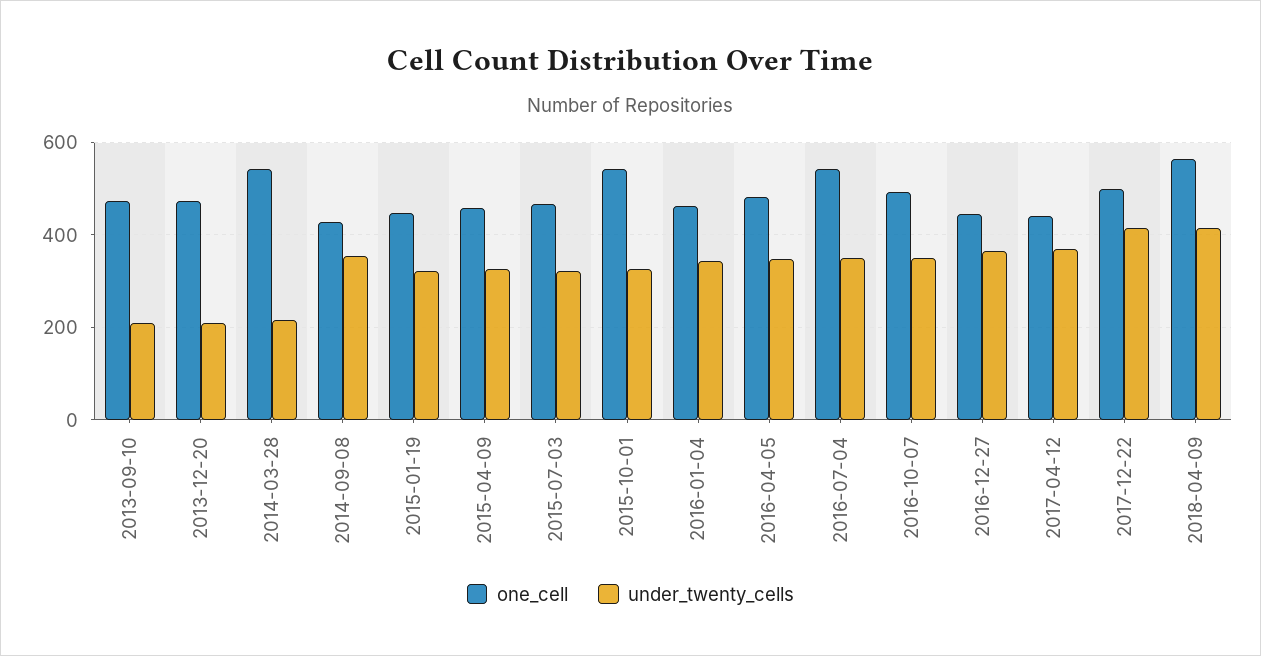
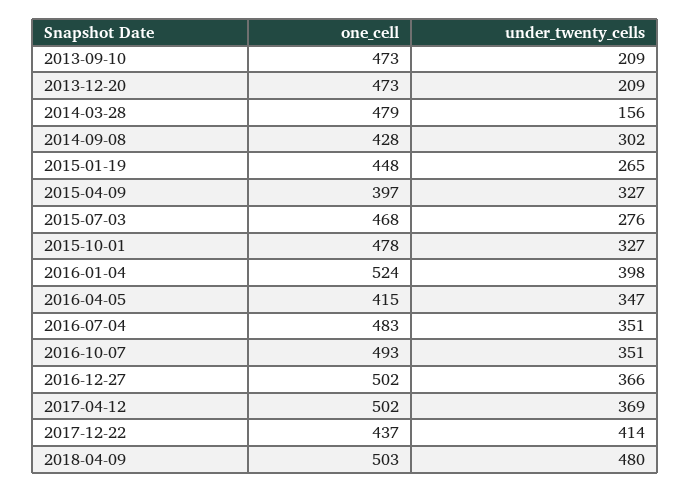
  {
    "one_cell": {
      "2013-09-10": 473,
      "2013-12-20": 473,
-     "2014-03-28": 540,
+     "2014-03-28": 479,
      "2014-09-08": 428,
      "2015-01-19": 448,
-     "2015-04-09": 460,
+     "2015-04-09": 397,
      "2015-07-03": 468,
-     "2015-10-01": 540,
+     "2015-10-01": 478,
-     "2016-01-04": 460,
+     "2016-01-04": 524,
-     "2016-04-05": 480,
+     "2016-04-05": 415,
-     "2016-07-04": 540,
+     "2016-07-04": 483,
      "2016-10-07": 493,
-     "2016-12-27": 440,
+     "2016-12-27": 502,
-     "2017-04-12": 440,
+     "2017-04-12": 502,
-     "2017-12-22": 500,
+     "2017-12-22": 437,
-     "2018-04-09": 560
+     "2018-04-09": 503
    },
    "under_twenty_cells": {
      "2013-09-10": 209,
      "2013-12-20": 209,
-     "2014-03-28": 220,
+     "2014-03-28": 156,
-     "2014-09-08": 360,
+     "2014-09-08": 302,
-     "2015-01-19": 320,
+     "2015-01-19": 265,
      "2015-04-09": 327,
-     "2015-07-03": 320,
+     "2015-07-03": 276,
      "2015-10-01": 327,
-     "2016-01-04": 340,
+     "2016-01-04": 398,
      "2016-04-05": 347,
      "2016-07-04": 351,
      "2016-10-07": 351,
      "2016-12-27": 366,
      "2017-04-12": 369,
      "2017-12-22": 414,
-     "2018-04-09": 420
+     "2018-04-09": 480
    }
  }

